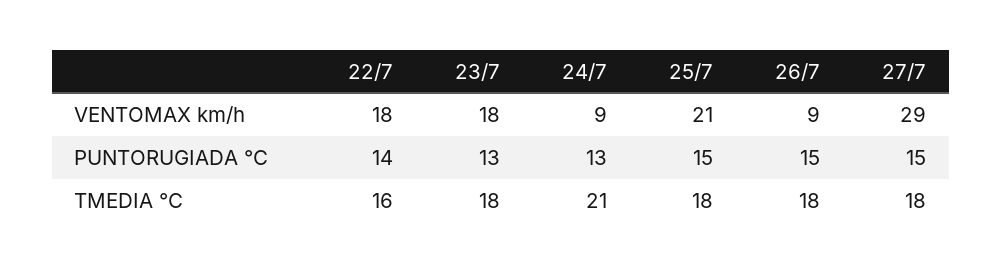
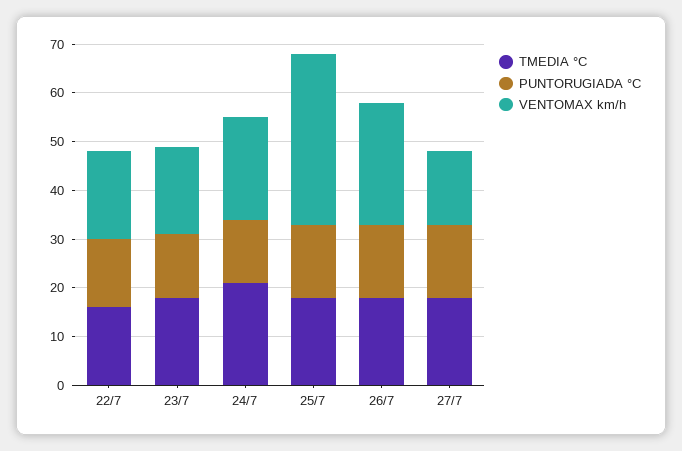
  {
    "VENTOMAX km/h": {
      "22/7": 18,
      "23/7": 18,
-     "24/7": 9,
+     "24/7": 20,
-     "25/7": 21,
+     "25/7": 35,
-     "26/7": 9,
+     "26/7": 25,
-     "27/7": 29
+     "27/7": 15
    },
    "PUNTORUGIADA °C": {
      "22/7": 14,
      "23/7": 13,
      "24/7": 13,
      "25/7": 15,
      "26/7": 15,
      "27/7": 15
    },
    "TMEDIA °C": {
      "22/7": 16,
      "23/7": 18,
      "24/7": 21,
      "25/7": 18,
      "26/7": 18,
      "27/7": 18
    }
  }

